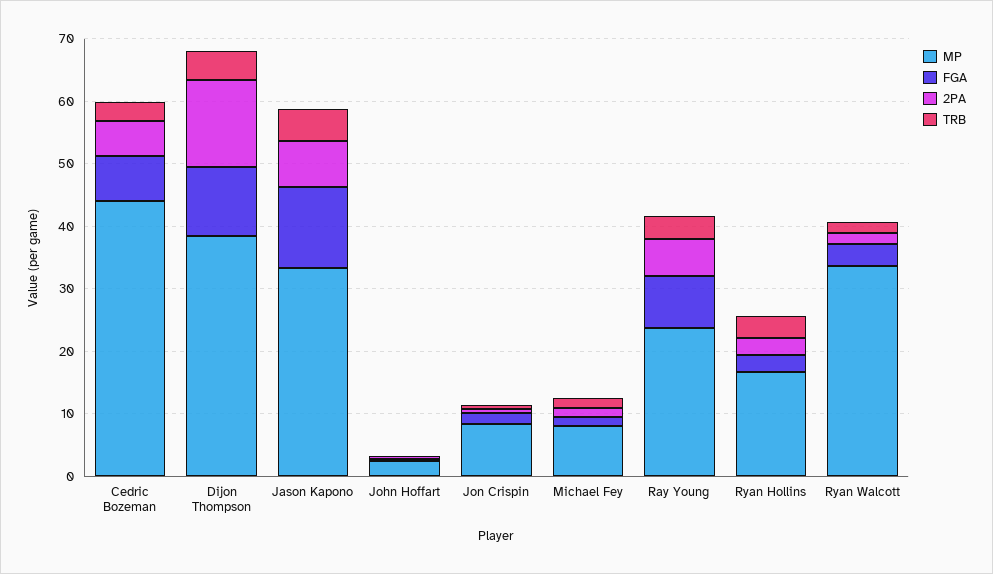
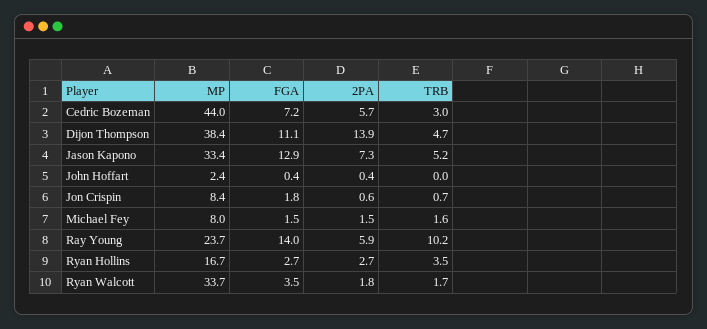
  {
    "MP": {
      "Cedric Bozeman": 44,
      "Dijon Thompson": 38.4,
      "Jason Kapono": 33.4,
      "John Hoffart": 2.4,
      "Jon Crispin": 8.4,
      "Michael Fey": 8,
      "Ray Young": 23.7,
      "Ryan Hollins": 16.7,
      "Ryan Walcott": 33.7
    },
    "FGA": {
      "Cedric Bozeman": 7.2,
      "Dijon Thompson": 11.1,
      "Jason Kapono": 12.9,
      "John Hoffart": 0.4,
      "Jon Crispin": 1.8,
      "Michael Fey": 1.5,
-     "Ray Young": 8,
+     "Ray Young": 14,
      "Ryan Hollins": 2.7,
      "Ryan Walcott": 3.5
    },
    "2PA": {
      "Cedric Bozeman": 5.7,
      "Dijon Thompson": 13.9,
      "Jason Kapono": 7.3,
      "John Hoffart": 0.4,
      "Jon Crispin": 0.6,
      "Michael Fey": 1.5,
      "Ray Young": 5.9,
      "Ryan Hollins": 2.7,
      "Ryan Walcott": 1.8
    },
    "TRB": {
      "Cedric Bozeman": 3,
      "Dijon Thompson": 4.7,
      "Jason Kapono": 5.2,
      "John Hoffart": 0,
      "Jon Crispin": 0.7,
      "Michael Fey": 1.6,
-     "Ray Young": 4,
+     "Ray Young": 10.2,
      "Ryan Hollins": 3.5,
      "Ryan Walcott": 1.7
    }
  }

